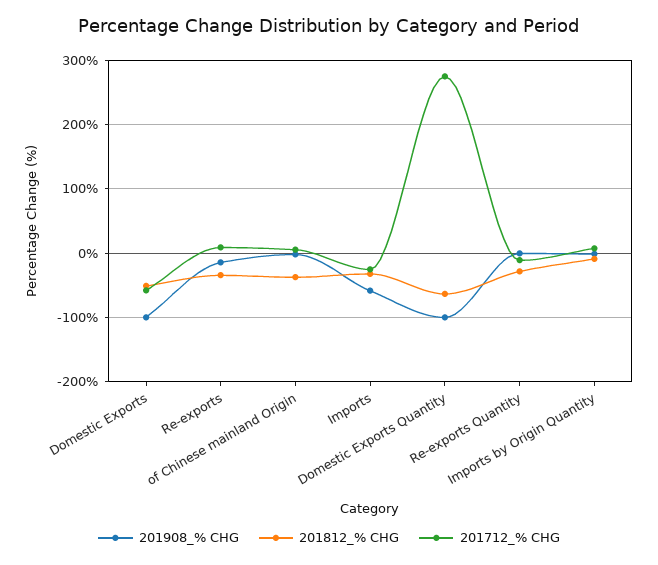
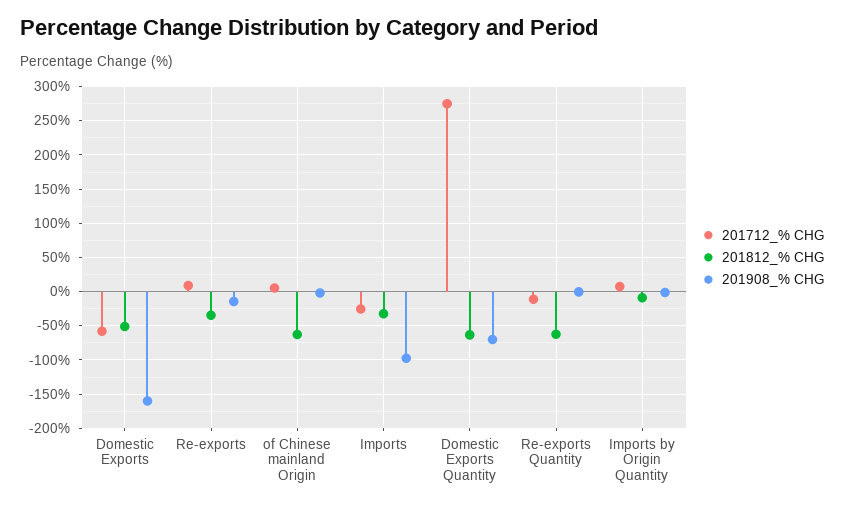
  {
    "201908_% CHG": {
-     "Domestic Exports": -100,
+     "Domestic Exports": -160,
      "Re-exports": -10,
      "of Chinese mainland Origin": 0,
-     "Imports": -60,
+     "Imports": -100,
-     "Domestic Exports Quantity": -100,
+     "Domestic Exports Quantity": -70,
      "Re-exports Quantity": 0,
      "Imports by Origin Quantity": 0
    },
    "201812_% CHG": {
      "Domestic Exports": -50,
      "Re-exports": -30,
-     "of Chinese mainland Origin": -40,
+     "of Chinese mainland Origin": -60,
      "Imports": -30,
      "Domestic Exports Quantity": -60,
-     "Re-exports Quantity": -30,
+     "Re-exports Quantity": -60,
      "Imports by Origin Quantity": -10
    },
    "201712_% CHG": {
      "Domestic Exports": -60,
      "Re-exports": 10,
      "of Chinese mainland Origin": 10,
      "Imports": -30,
      "Domestic Exports Quantity": 280,
      "Re-exports Quantity": -10,
      "Imports by Origin Quantity": 10
    }
  }

